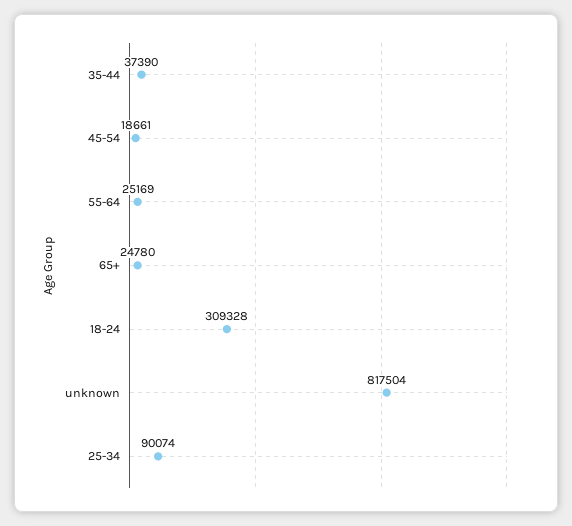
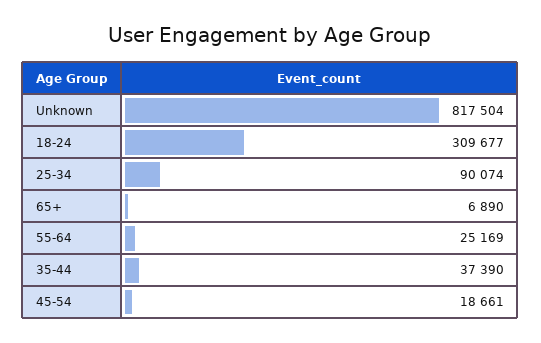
  {
    "35-44": 37390,
    "45-54": 18661,
    "55-64": 25169,
-   "65+": 24780,
+   "65+": 6890,
-   "18-24": 309328,
+   "18-24": 309677,
    "unknown": 817504,
    "25-34": 90074
  }

